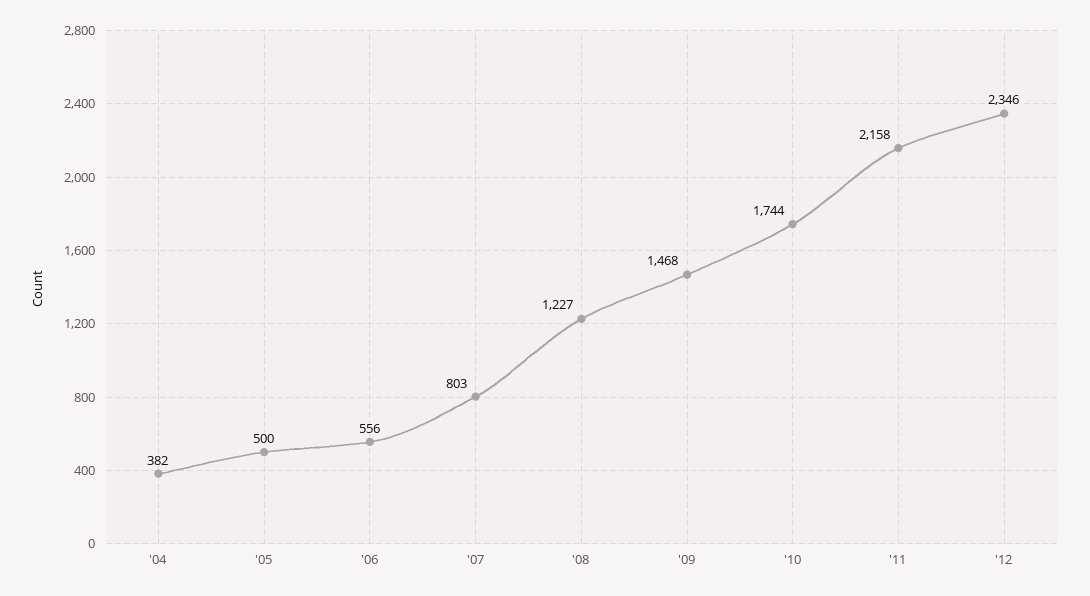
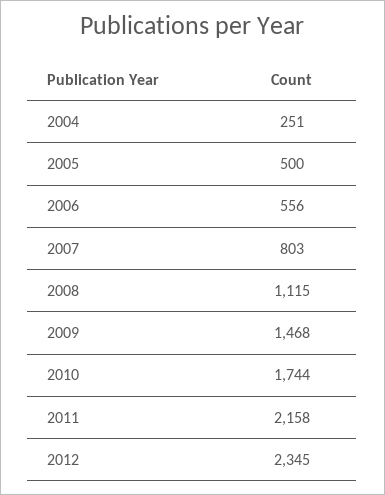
  {
-   "'04": 382,
+   "'04": 251,
    "'05": 500,
    "'06": 556,
    "'07": 803,
-   "'08": 1227,
+   "'08": 1115,
    "'09": 1468,
    "'10": 1744,
    "'11": 2158,
-   "'12": 2346
+   "'12": 2345
  }

